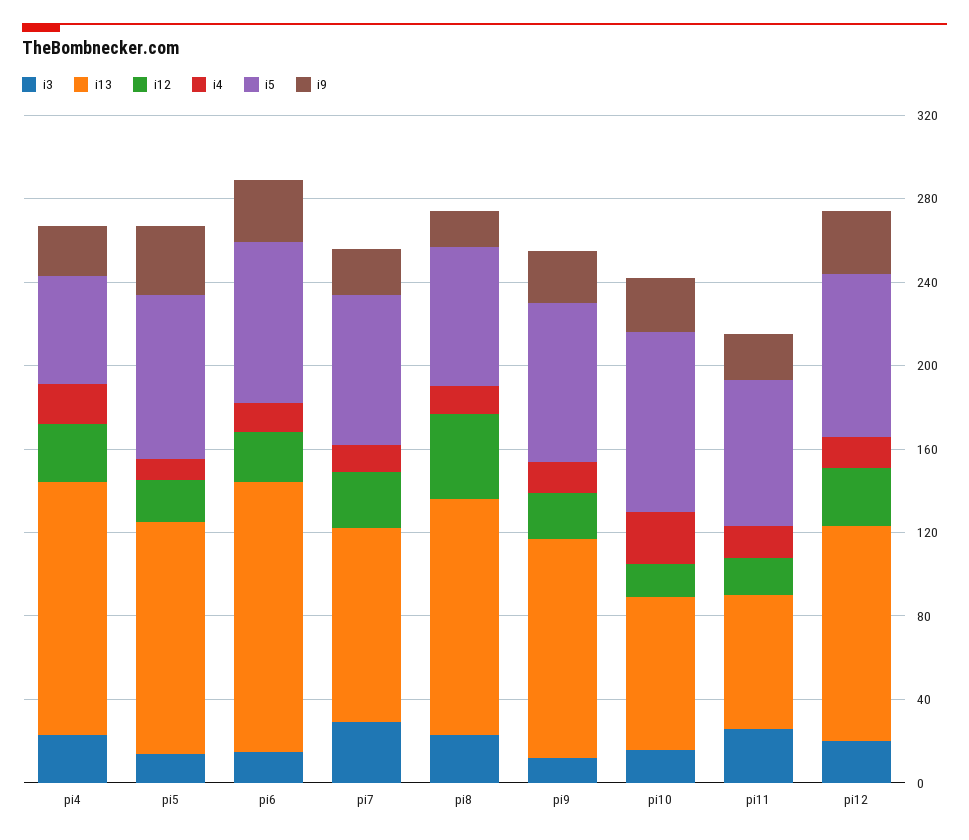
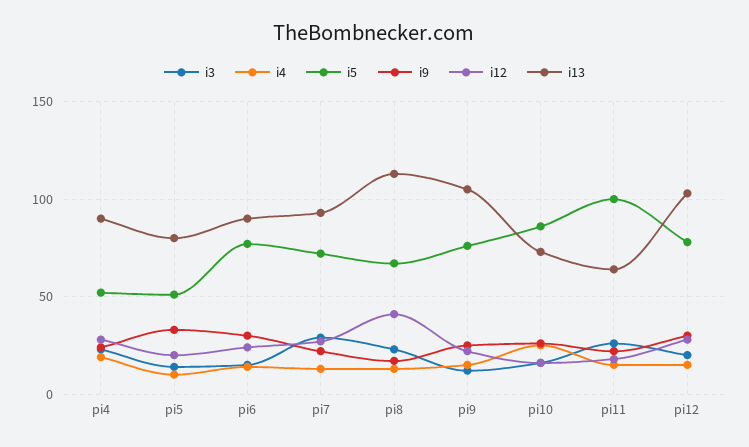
  {
    "i3": {
      "pi4": 25,
      "pi5": 15,
      "pi6": 15,
      "pi7": 30,
      "pi8": 25,
      "pi9": 10,
      "pi10": 15,
      "pi11": 25,
      "pi12": 20
    },
    "i13": {
-     "pi4": 120,
+     "pi4": 90,
-     "pi5": 110,
+     "pi5": 80,
-     "pi6": 130,
+     "pi6": 90,
      "pi7": 95,
      "pi8": 115,
      "pi9": 105,
      "pi10": 75,
      "pi11": 65,
      "pi12": 105
    },
    "i12": {
      "pi4": 30,
      "pi5": 20,
      "pi6": 25,
      "pi7": 25,
      "pi8": 40,
      "pi9": 20,
      "pi10": 15,
      "pi11": 20,
      "pi12": 30
    },
    "i4": {
      "pi4": 20,
      "pi5": 10,
      "pi6": 15,
      "pi7": 15,
      "pi8": 15,
      "pi9": 15,
      "pi10": 25,
      "pi11": 15,
      "pi12": 15
    },
    "i5": {
      "pi4": 50,
-     "pi5": 80,
+     "pi5": 50,
      "pi6": 75,
      "pi7": 70,
      "pi8": 65,
      "pi9": 75,
      "pi10": 85,
-     "pi11": 70,
+     "pi11": 100,
      "pi12": 80
    },
    "i9": {
      "pi4": 25,
      "pi5": 35,
      "pi6": 30,
      "pi7": 20,
      "pi8": 15,
      "pi9": 25,
      "pi10": 25,
      "pi11": 20,
      "pi12": 30
    }
  }

